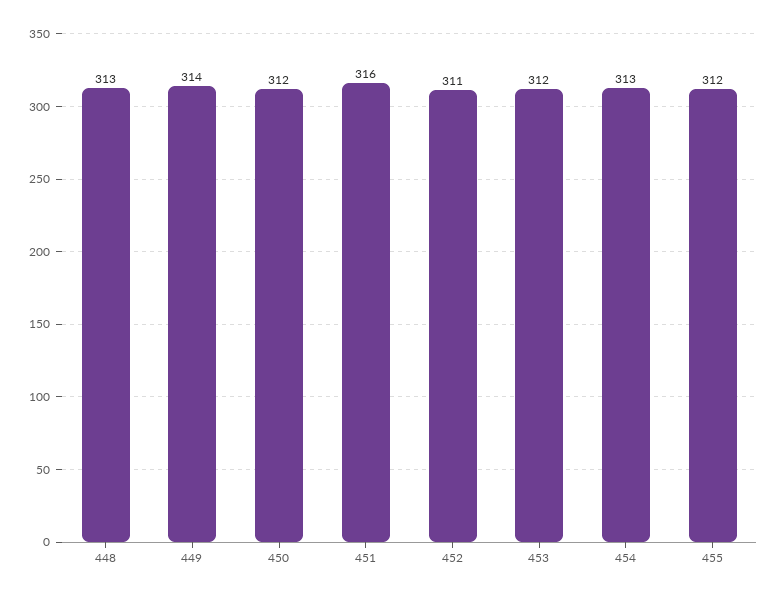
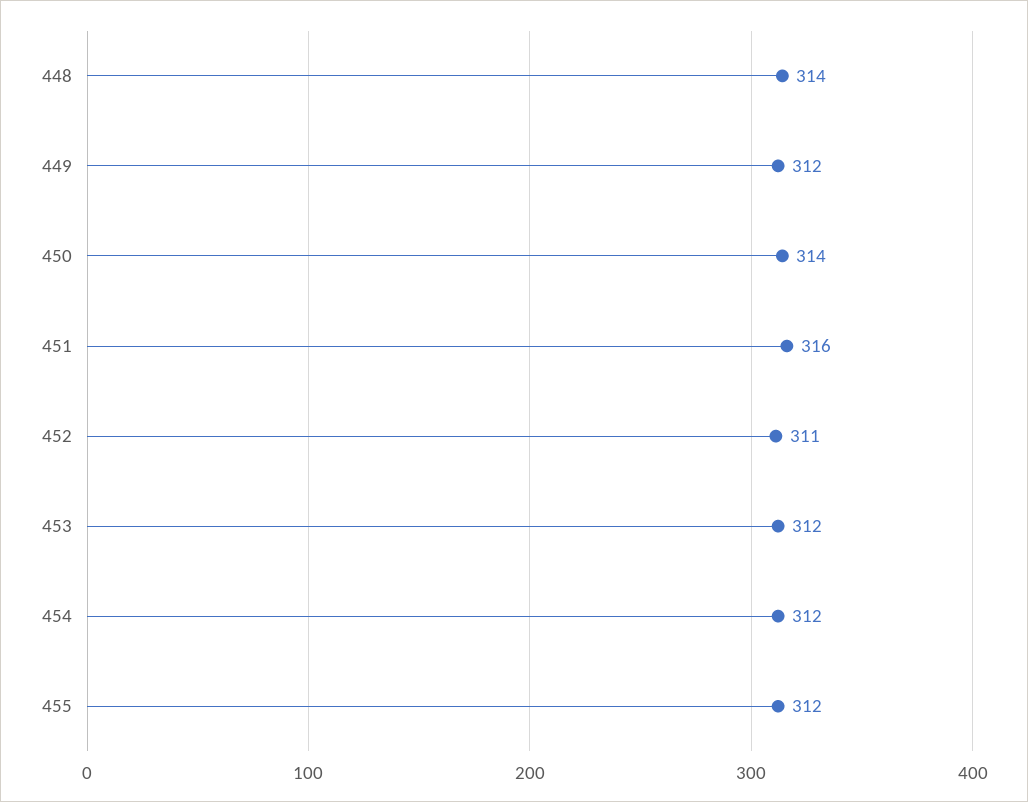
  {
-   "448": 313,
+   "448": 314,
-   "449": 314,
+   "449": 312,
-   "450": 312,
+   "450": 314,
    "451": 316,
    "452": 311,
    "453": 312,
-   "454": 313,
+   "454": 312,
    "455": 312
  }

